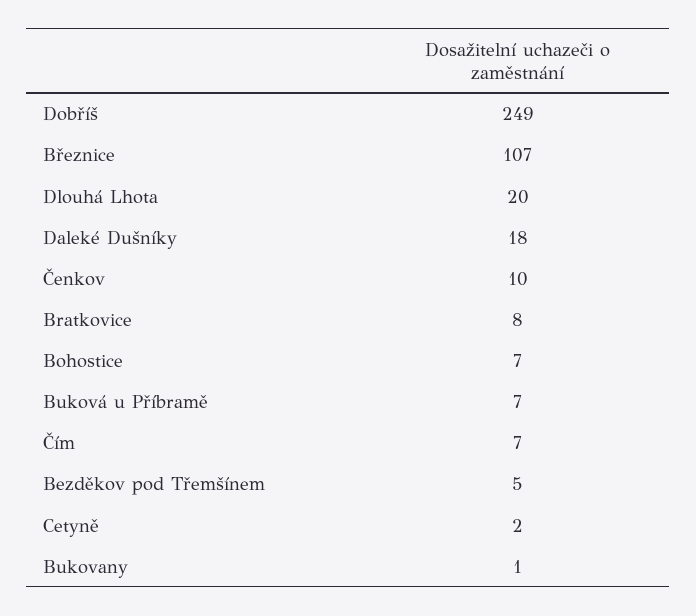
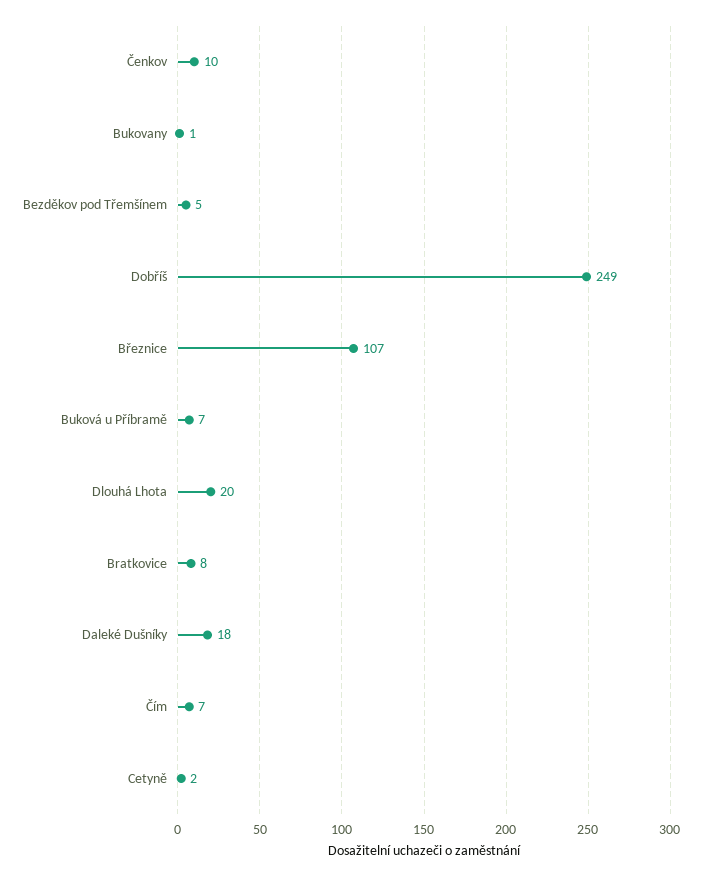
  {
    "Dobříš": 249,
    "Březnice": 107,
    "Dlouhá Lhota": 20,
    "Daleké Dušníky": 18,
    "Čenkov": 10,
    "Bratkovice": 8,
-   "Bohostice": 7,
    "Buková u Příbramě": 7,
    "Čím": 7,
    "Bezděkov pod Třemšínem": 5,
    "Cetyně": 2,
    "Bukovany": 1
  }

